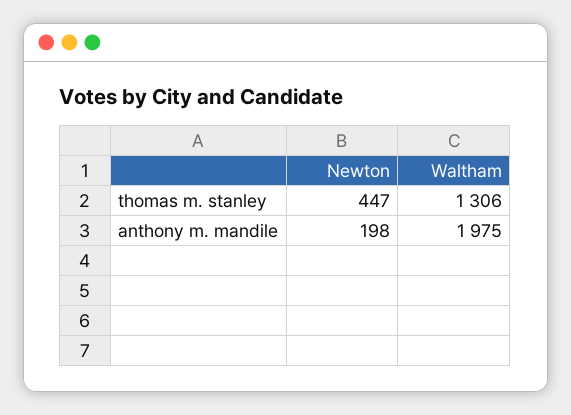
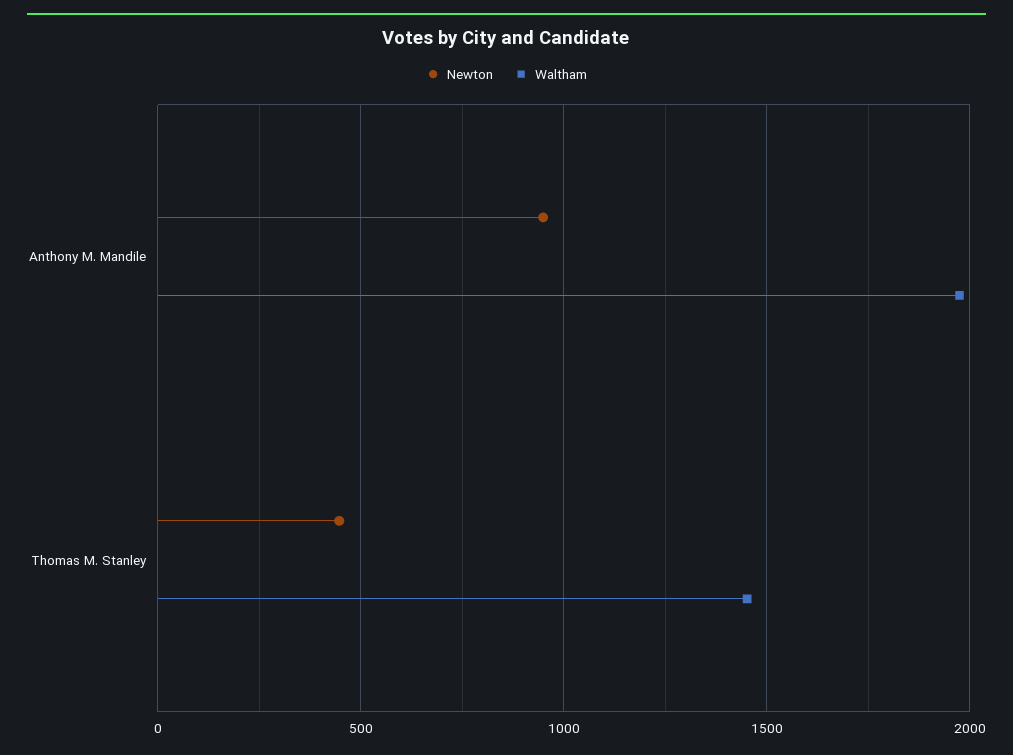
  {
    "Newton": {
      "thomas m. stanley": 447,
-     "anthony m. mandile": 198
+     "anthony m. mandile": 950
    },
    "Waltham": {
-     "thomas m. stanley": 1306,
+     "thomas m. stanley": 1450,
      "anthony m. mandile": 1975
    }
  }

